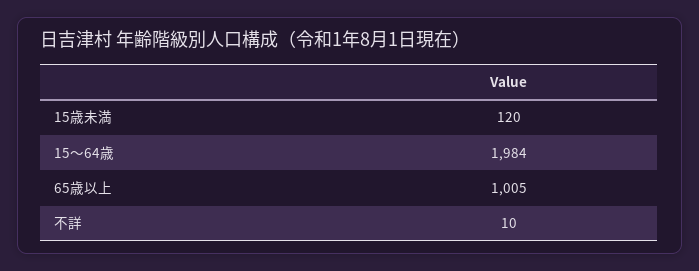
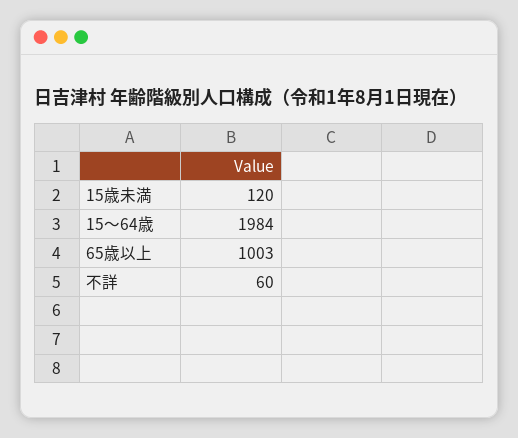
  {
    "15歳未満": 120,
    "15～64歳": 1984,
-   "65歳以上": 1005,
+   "65歳以上": 1003,
-   "不詳": 10
+   "不詳": 60
  }

